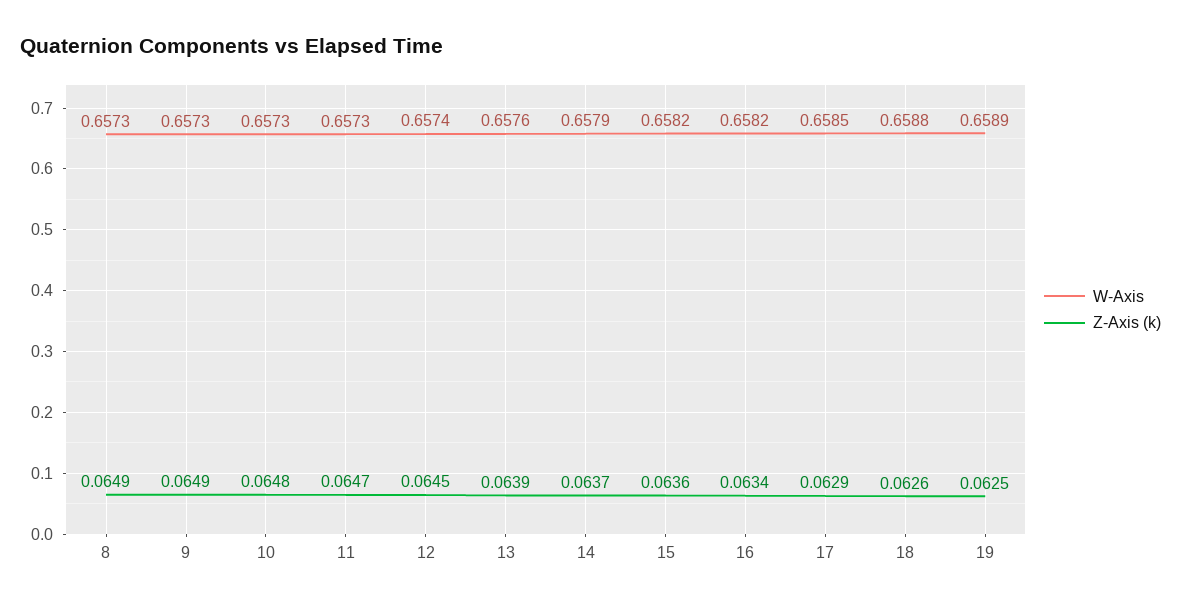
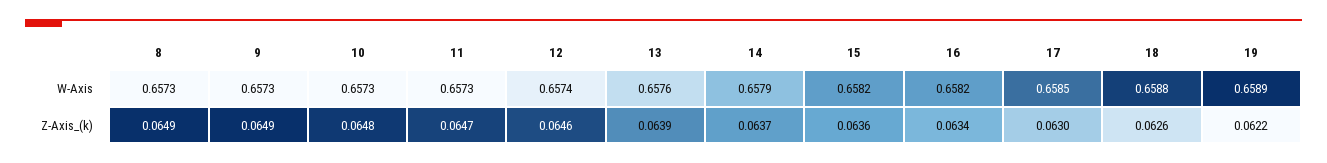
  {
    "W-Axis": {
      "8": 0.6573,
      "9": 0.6573,
      "10": 0.6573,
      "11": 0.6573,
      "12": 0.6574,
      "13": 0.6576,
      "14": 0.6579,
      "15": 0.6582,
      "16": 0.6582,
      "17": 0.6585,
      "18": 0.6588,
      "19": 0.6589
    },
    "Z-Axis (k)": {
      "8": 0.0649,
      "9": 0.0649,
      "10": 0.0648,
      "11": 0.0647,
-     "12": 0.0645,
+     "12": 0.0646,
      "13": 0.0639,
      "14": 0.0637,
      "15": 0.0636,
      "16": 0.0634,
-     "17": 0.0629,
+     "17": 0.063,
      "18": 0.0626,
-     "19": 0.0625
+     "19": 0.0622
    }
  }

